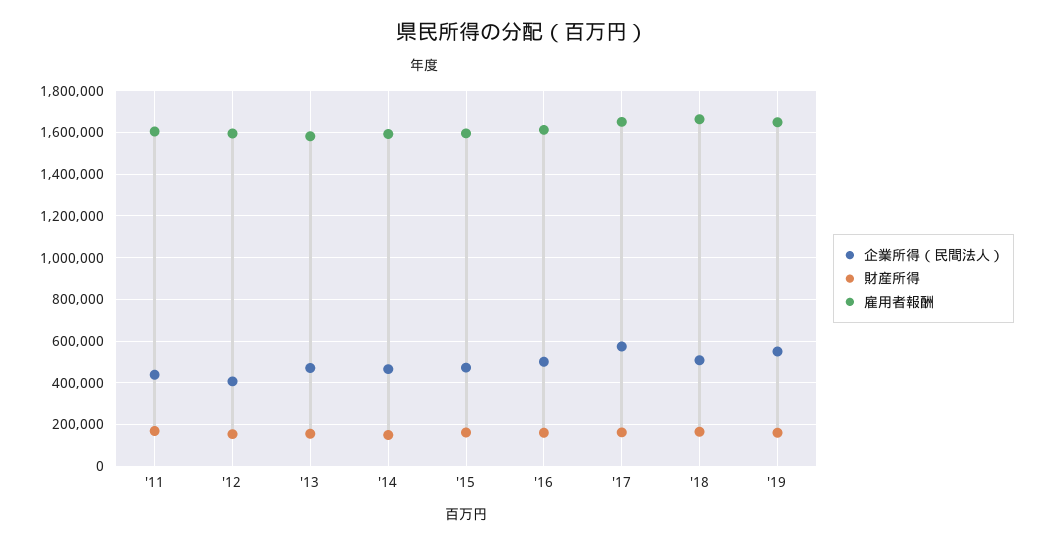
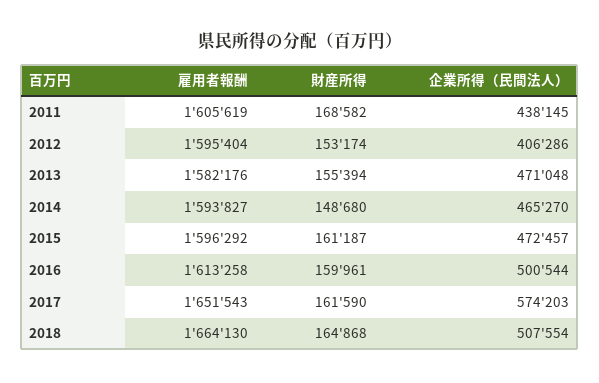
  {
    "企業所得（民間法人）": {
      "'11": 438145,
      "'12": 406286,
      "'13": 471048,
      "'14": 465270,
      "'15": 472457,
      "'16": 500544,
      "'17": 574203,
-     "'18": 507554,
+     "'18": 507554
-     "'19": 550000
    },
    "財産所得": {
      "'11": 168582,
      "'12": 153174,
      "'13": 155394,
      "'14": 148680,
      "'15": 161187,
      "'16": 159961,
      "'17": 161590,
-     "'18": 164868,
+     "'18": 164868
-     "'19": 150000
    },
    "雇用者報酬": {
      "'11": 1605619,
      "'12": 1595404,
      "'13": 1582176,
      "'14": 1593827,
      "'15": 1596292,
      "'16": 1613258,
      "'17": 1651543,
-     "'18": 1664130,
+     "'18": 1664130
-     "'19": 1650000
    }
  }

